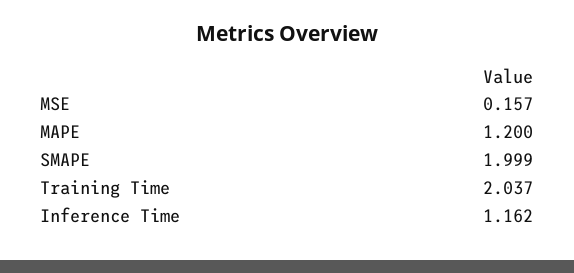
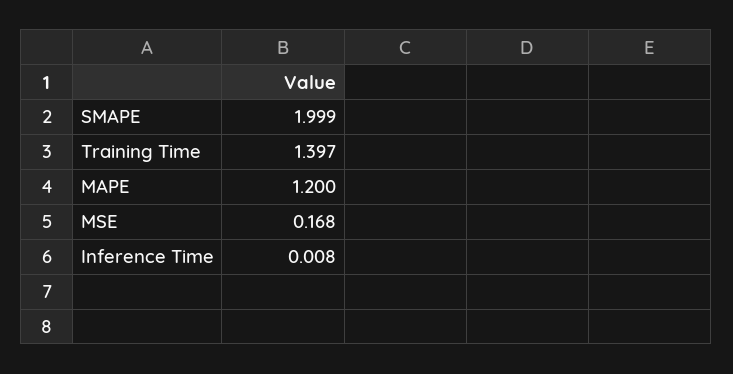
  {
-   "MSE": 0.157,
+   "MSE": 0.168,
    "MAPE": 1.2,
    "SMAPE": 1.999,
-   "Training Time": 2.037,
+   "Training Time": 1.397,
-   "Inference Time": 1.162
+   "Inference Time": 0.008
  }

